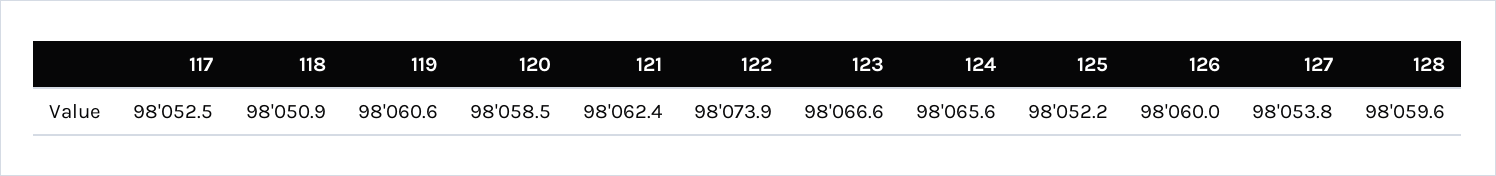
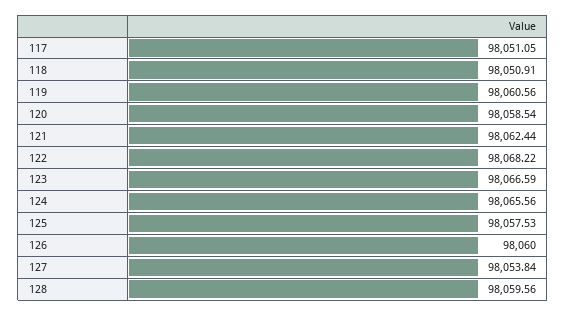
  {
-   "117": 98052.5,
+   "117": 98051.05,
    "118": 98050.91,
    "119": 98060.56,
    "120": 98058.54,
    "121": 98062.44,
-   "122": 98073.9,
+   "122": 98068.22,
    "123": 98066.59,
    "124": 98065.56,
-   "125": 98052.2,
+   "125": 98057.53,
    "126": 98060,
    "127": 98053.84,
    "128": 98059.56
  }

